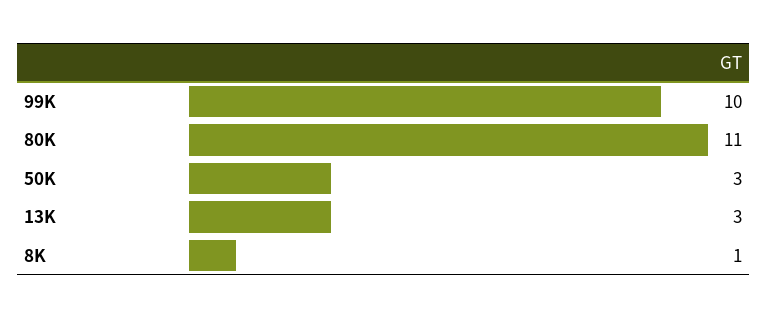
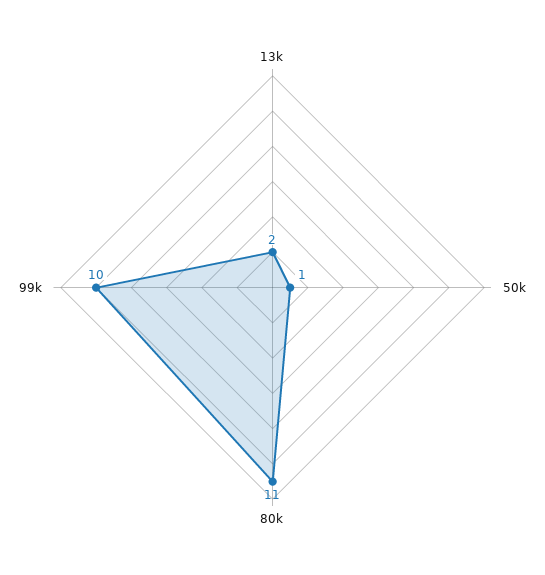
  {
    "99K": 10,
    "80K": 11,
-   "50K": 3,
+   "50K": 1,
-   "13K": 3,
+   "13K": 2
-   "8K": 1
  }

